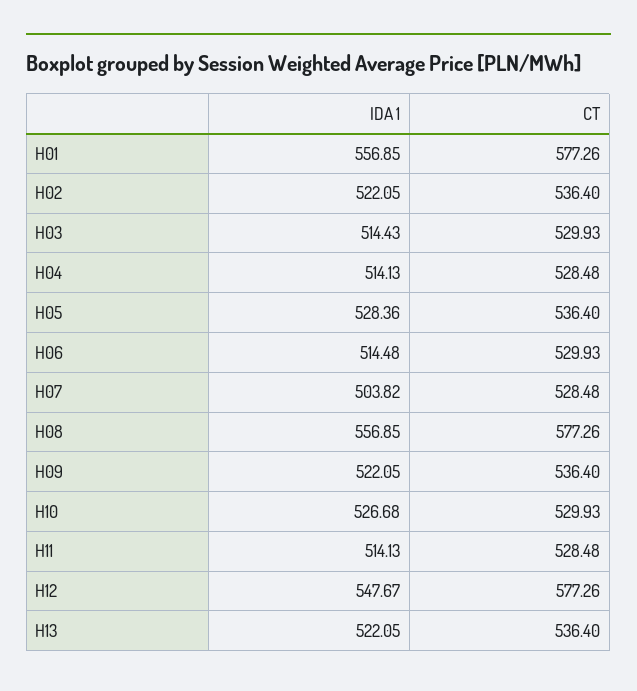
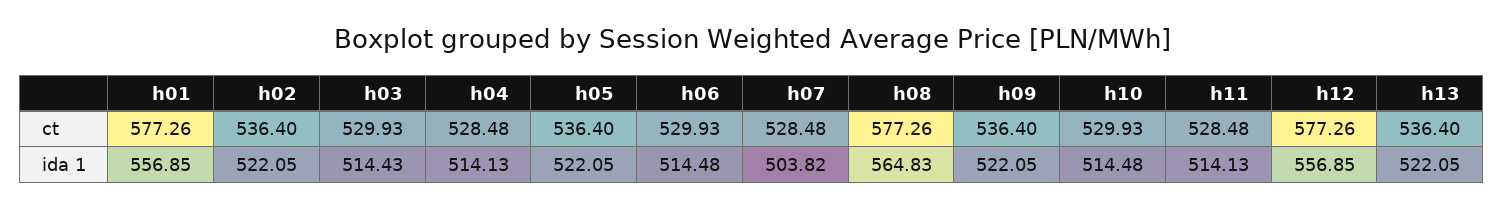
  {
    "IDA 1": {
      "H01": 556.85,
      "H02": 522.05,
      "H03": 514.43,
      "H04": 514.13,
-     "H05": 528.36,
+     "H05": 522.05,
      "H06": 514.48,
      "H07": 503.82,
-     "H08": 556.85,
+     "H08": 564.83,
      "H09": 522.05,
-     "H10": 526.68,
+     "H10": 514.48,
      "H11": 514.13,
-     "H12": 547.67,
+     "H12": 556.85,
      "H13": 522.05
    },
    "CT": {
      "H01": 577.26,
      "H02": 536.4,
      "H03": 529.93,
      "H04": 528.48,
      "H05": 536.4,
      "H06": 529.93,
      "H07": 528.48,
      "H08": 577.26,
      "H09": 536.4,
      "H10": 529.93,
      "H11": 528.48,
      "H12": 577.26,
      "H13": 536.4
    }
  }

